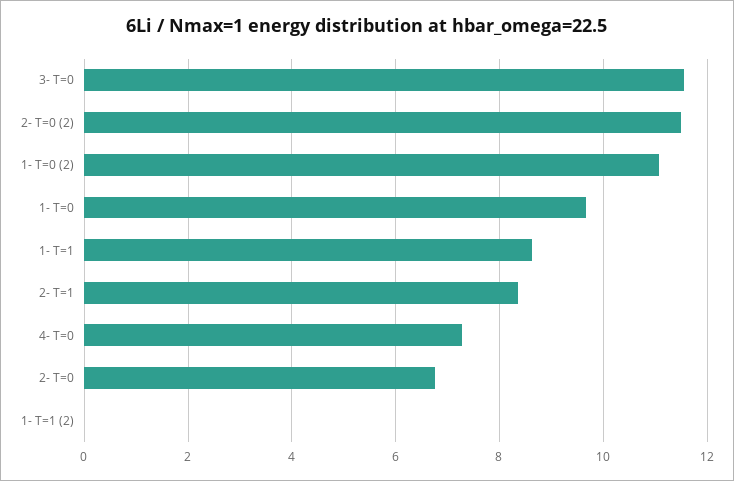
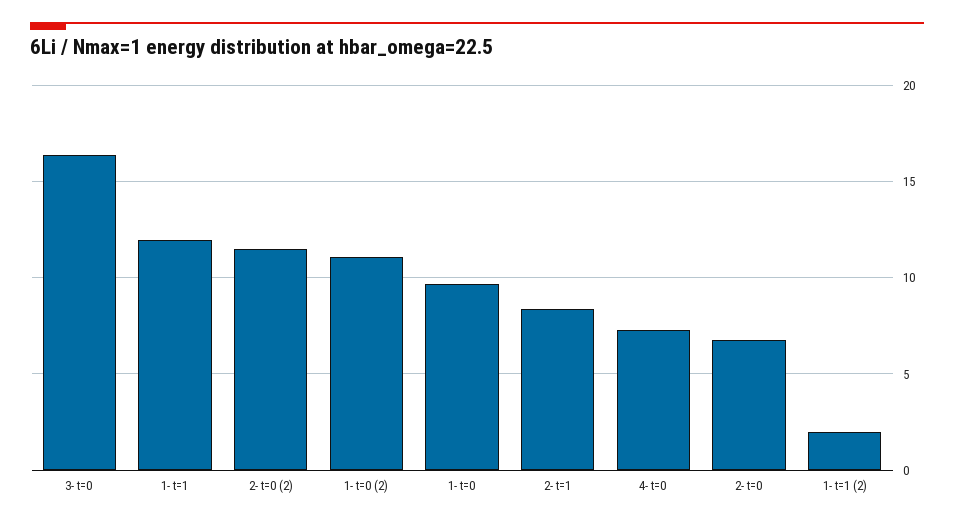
  {
-   "3- T=0": 11.6,
+   "3- T=0": 16.5,
    "2- T=0 (2)": 11.6,
    "1- T=0 (2)": 11,
    "1- T=0": 9.6,
-   "1- T=1": 8.6,
+   "1- T=1": 12,
    "2- T=1": 8.4,
    "4- T=0": 7.2,
    "2- T=0": 6.8,
-   "1- T=1 (2)": 0
+   "1- T=1 (2)": 2
  }

